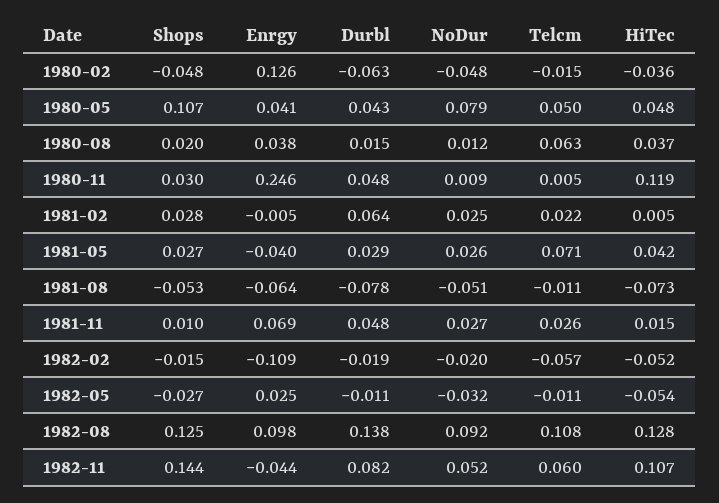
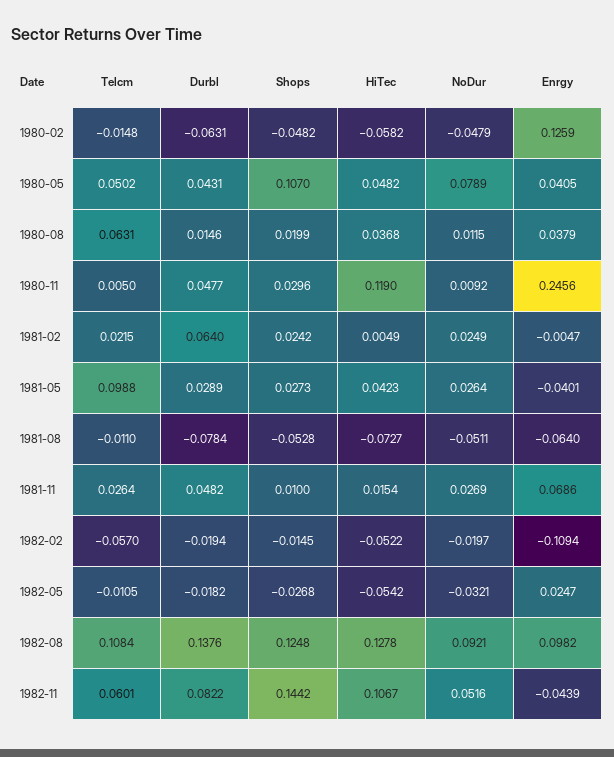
  {
    "Shops": {
      "1980-02": -0.0482,
      "1980-05": 0.107,
      "1980-08": 0.0199,
      "1980-11": 0.0296,
-     "1981-02": 0.028,
+     "1981-02": 0.0242,
      "1981-05": 0.0273,
      "1981-08": -0.0528,
      "1981-11": 0.01,
      "1982-02": -0.0145,
      "1982-05": -0.0268,
      "1982-08": 0.1248,
      "1982-11": 0.1442
    },
    "Enrgy": {
      "1980-02": 0.1259,
      "1980-05": 0.0405,
      "1980-08": 0.0379,
      "1980-11": 0.2456,
      "1981-02": -0.0047,
      "1981-05": -0.0401,
      "1981-08": -0.064,
      "1981-11": 0.0686,
      "1982-02": -0.1094,
      "1982-05": 0.0247,
      "1982-08": 0.0982,
      "1982-11": -0.0439
    },
    "Durbl": {
      "1980-02": -0.0631,
      "1980-05": 0.0431,
      "1980-08": 0.0146,
      "1980-11": 0.0477,
      "1981-02": 0.064,
      "1981-05": 0.0289,
      "1981-08": -0.0784,
      "1981-11": 0.0482,
      "1982-02": -0.0194,
-     "1982-05": -0.011,
+     "1982-05": -0.0182,
      "1982-08": 0.1376,
      "1982-11": 0.0822
    },
    "NoDur": {
      "1980-02": -0.0479,
      "1980-05": 0.0789,
      "1980-08": 0.0115,
      "1980-11": 0.0092,
      "1981-02": 0.0249,
      "1981-05": 0.0264,
      "1981-08": -0.0511,
      "1981-11": 0.0269,
      "1982-02": -0.0197,
      "1982-05": -0.0321,
      "1982-08": 0.0921,
      "1982-11": 0.0516
    },
    "Telcm": {
      "1980-02": -0.0148,
      "1980-05": 0.0502,
      "1980-08": 0.0631,
      "1980-11": 0.005,
      "1981-02": 0.0215,
-     "1981-05": 0.071,
+     "1981-05": 0.0988,
      "1981-08": -0.011,
      "1981-11": 0.0264,
      "1982-02": -0.057,
      "1982-05": -0.0105,
      "1982-08": 0.1084,
      "1982-11": 0.0601
    },
    "HiTec": {
-     "1980-02": -0.036,
+     "1980-02": -0.0582,
      "1980-05": 0.0482,
      "1980-08": 0.0368,
      "1980-11": 0.119,
      "1981-02": 0.0049,
      "1981-05": 0.0423,
      "1981-08": -0.0727,
      "1981-11": 0.0154,
      "1982-02": -0.0522,
      "1982-05": -0.0542,
      "1982-08": 0.1278,
      "1982-11": 0.1067
    }
  }

